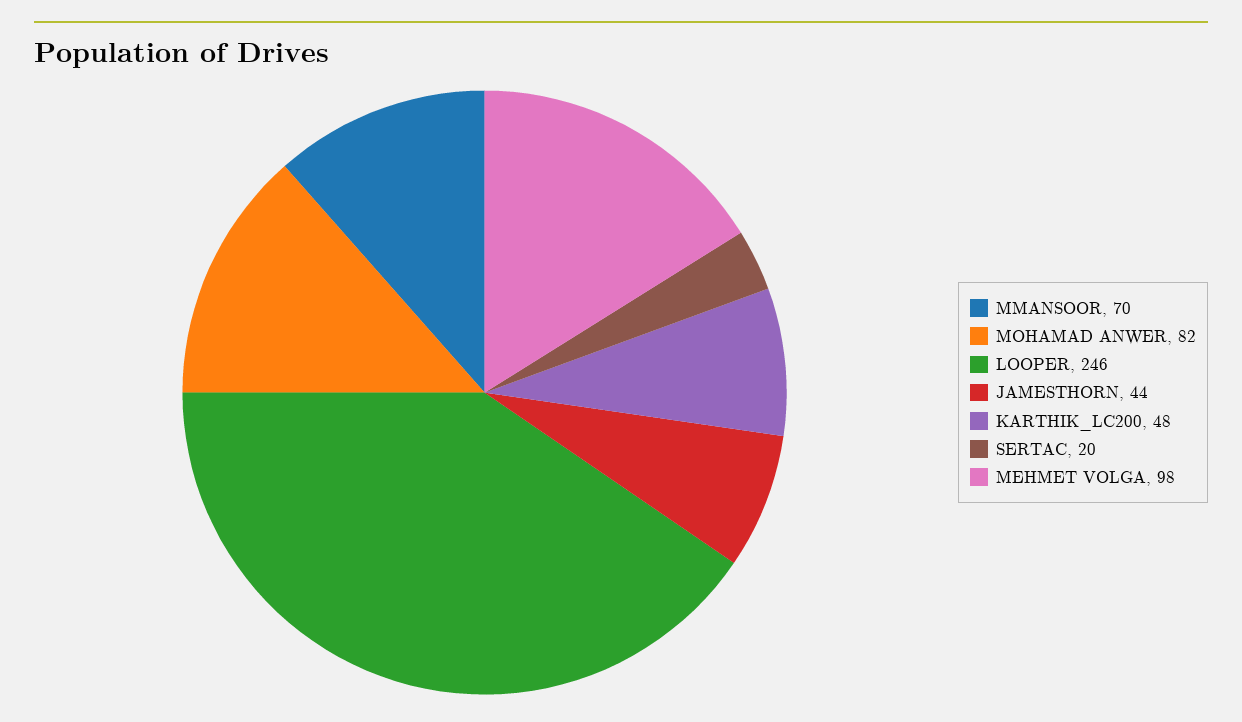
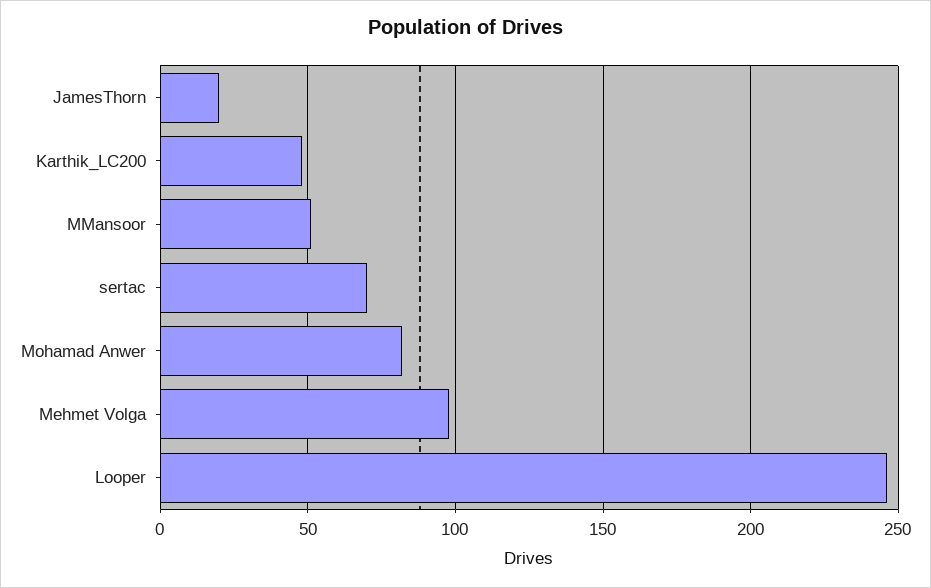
  {
-   "MMANSOOR": 70,
+   "MMANSOOR": 50,
    "MOHAMAD ANWER": 82,
    "LOOPER": 246,
-   "JAMESTHORN": 44,
+   "JAMESTHORN": 20,
    "KARTHIK_LC200": 48,
-   "SERTAC": 20,
+   "SERTAC": 70,
    "MEHMET VOLGA": 98
  }

